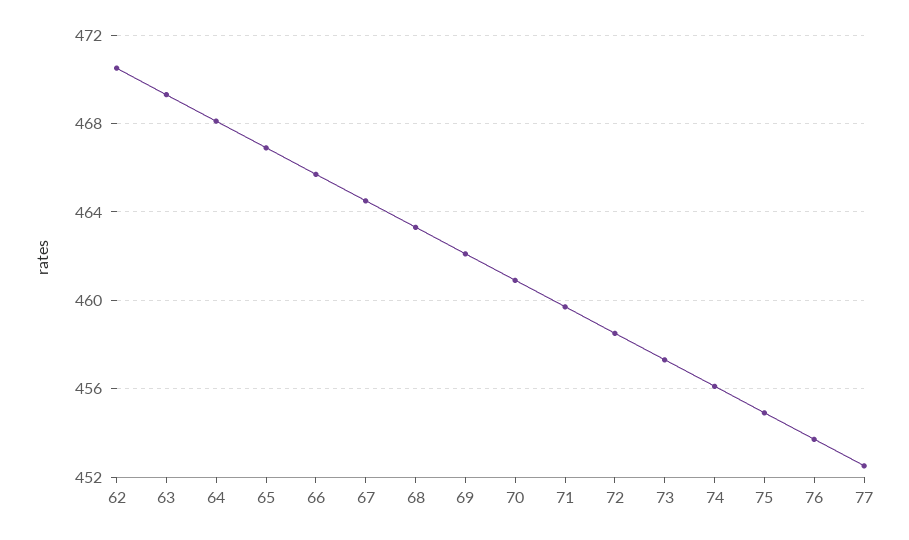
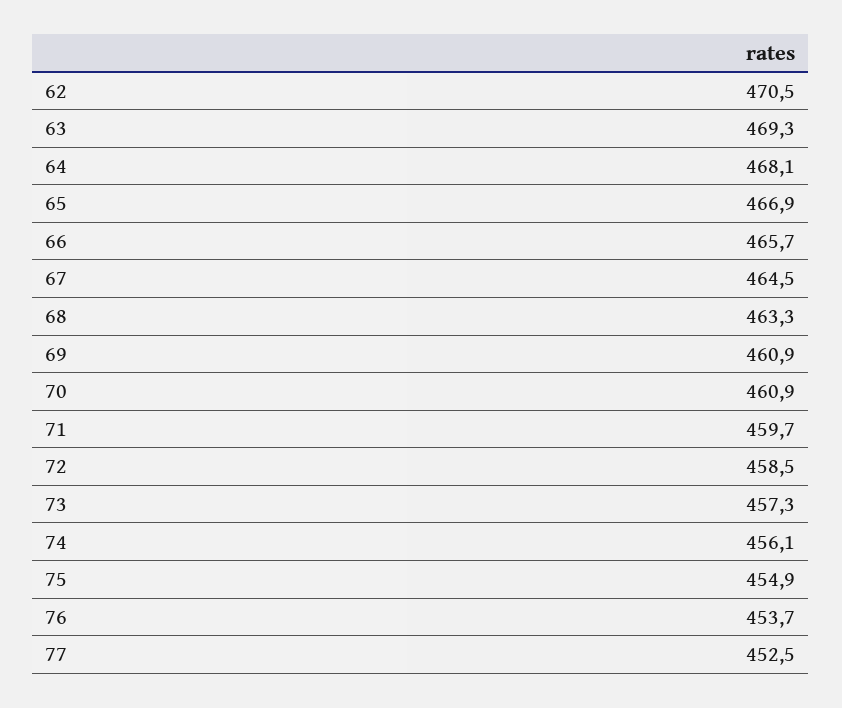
  {
    "62": 470.5,
    "63": 469.3,
    "64": 468.1,
    "65": 466.9,
    "66": 465.7,
    "67": 464.5,
    "68": 463.3,
-   "69": 462,
+   "69": 460.9,
    "70": 460.9,
    "71": 459.7,
    "72": 458.5,
    "73": 457.3,
    "74": 456.1,
    "75": 454.9,
    "76": 453.7,
    "77": 452.5
  }

